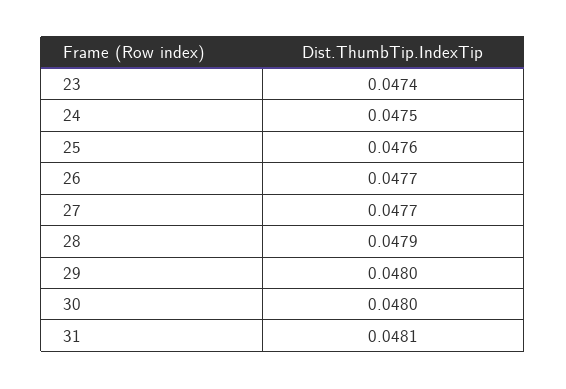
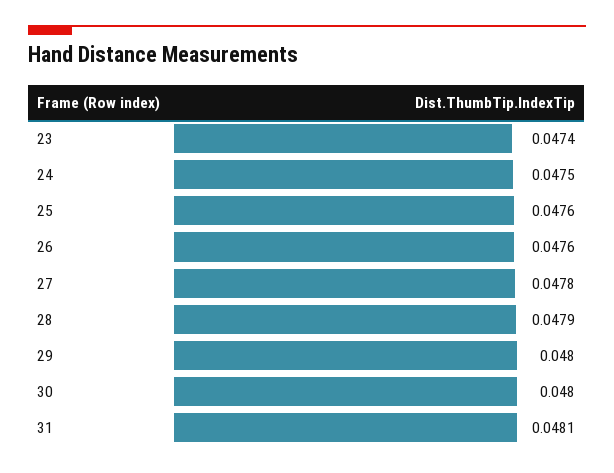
  {
    "23": 0.0474,
    "24": 0.0475,
    "25": 0.0476,
-   "26": 0.0477,
+   "26": 0.0476,
-   "27": 0.0477,
+   "27": 0.0478,
    "28": 0.0479,
    "29": 0.048,
    "30": 0.048,
    "31": 0.0481
  }

